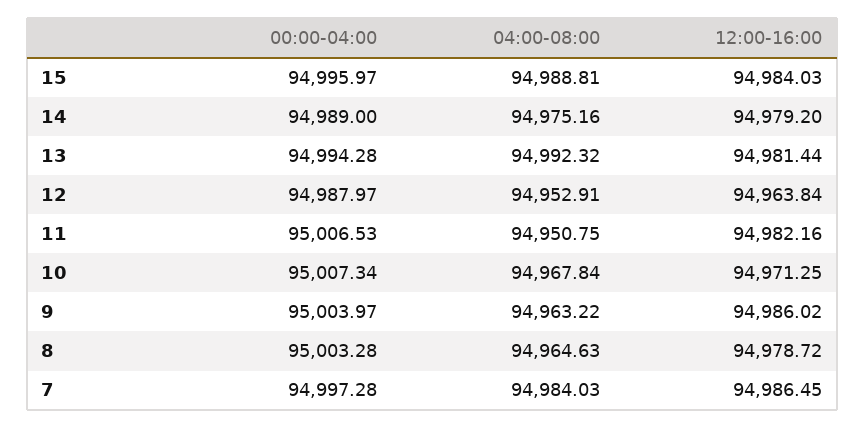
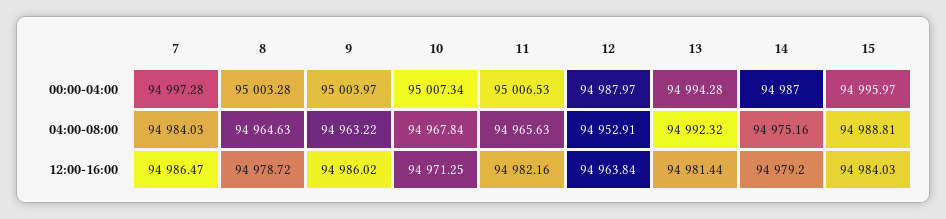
  {
    "00:00-04:00": {
      "15": 94995.97,
-     "14": 94989,
+     "14": 94987,
      "13": 94994.28,
      "12": 94987.97,
      "11": 95006.53,
      "10": 95007.34,
      "9": 95003.97,
      "8": 95003.28,
      "7": 94997.28
    },
    "04:00-08:00": {
      "15": 94988.81,
      "14": 94975.16,
      "13": 94992.32,
      "12": 94952.91,
-     "11": 94950.75,
+     "11": 94965.63,
      "10": 94967.84,
      "9": 94963.22,
      "8": 94964.63,
      "7": 94984.03
    },
    "12:00-16:00": {
      "15": 94984.03,
      "14": 94979.2,
      "13": 94981.44,
      "12": 94963.84,
      "11": 94982.16,
      "10": 94971.25,
      "9": 94986.02,
      "8": 94978.72,
-     "7": 94986.45
+     "7": 94986.47
    }
  }

